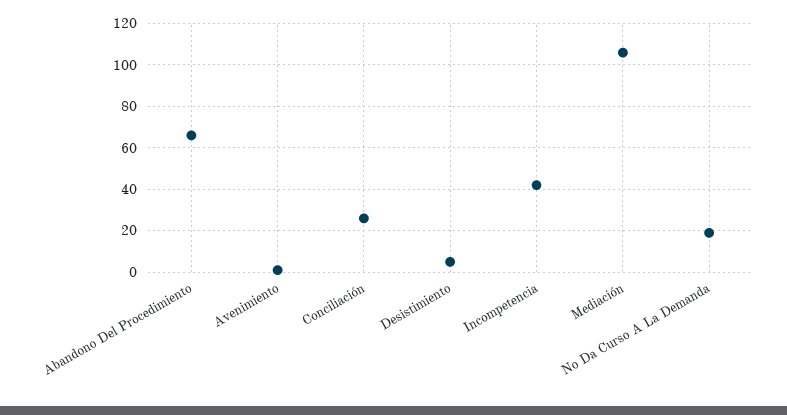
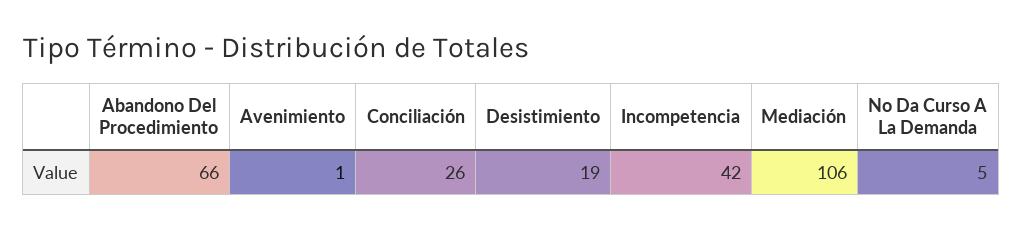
  {
    "Abandono Del Procedimiento": 66,
    "Avenimiento": 1,
    "Conciliación": 26,
-   "Desistimiento": 5,
+   "Desistimiento": 19,
    "Incompetencia": 42,
    "Mediación": 106,
-   "No Da Curso A La Demanda": 20
+   "No Da Curso A La Demanda": 5
  }

